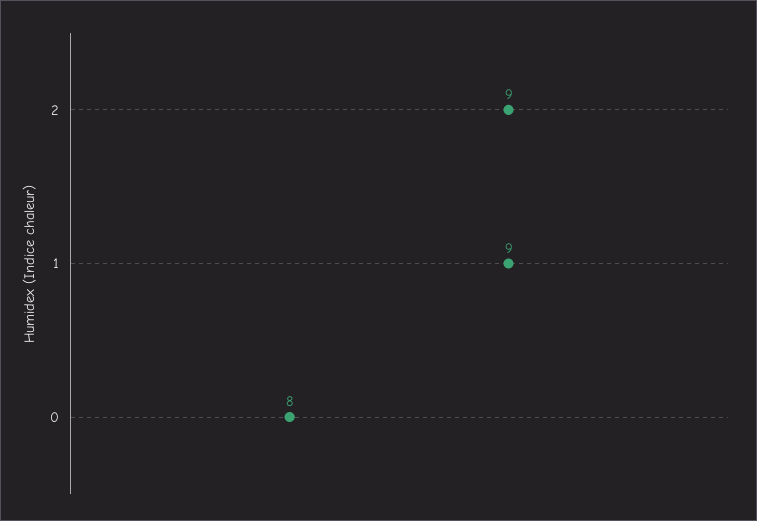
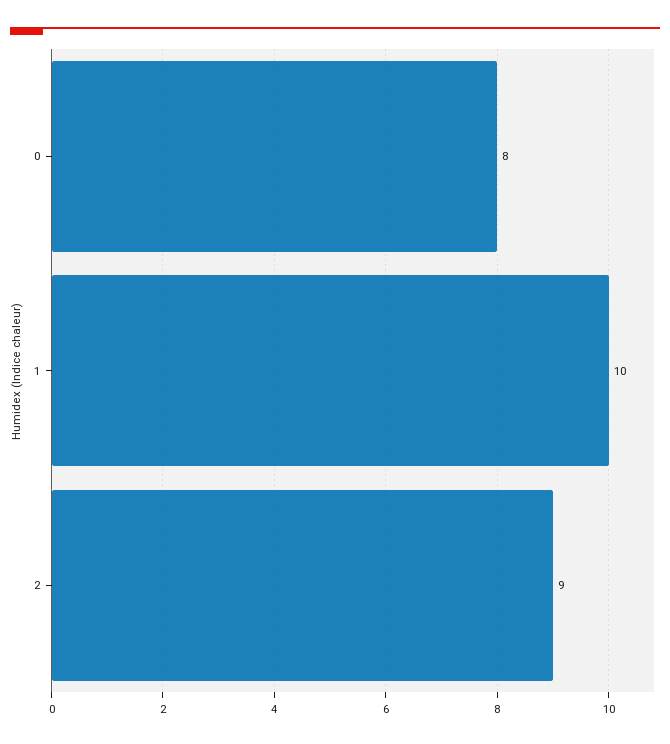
  {
    "2": 9,
-   "1": 9,
+   "1": 10,
    "0": 8
  }

